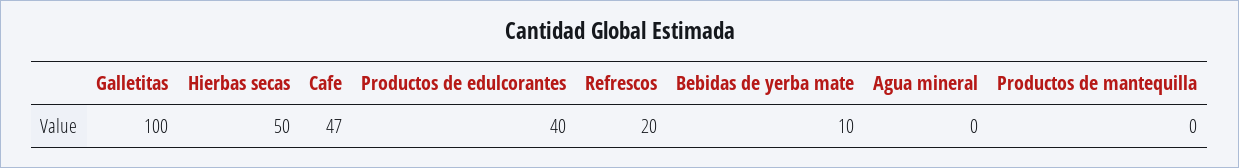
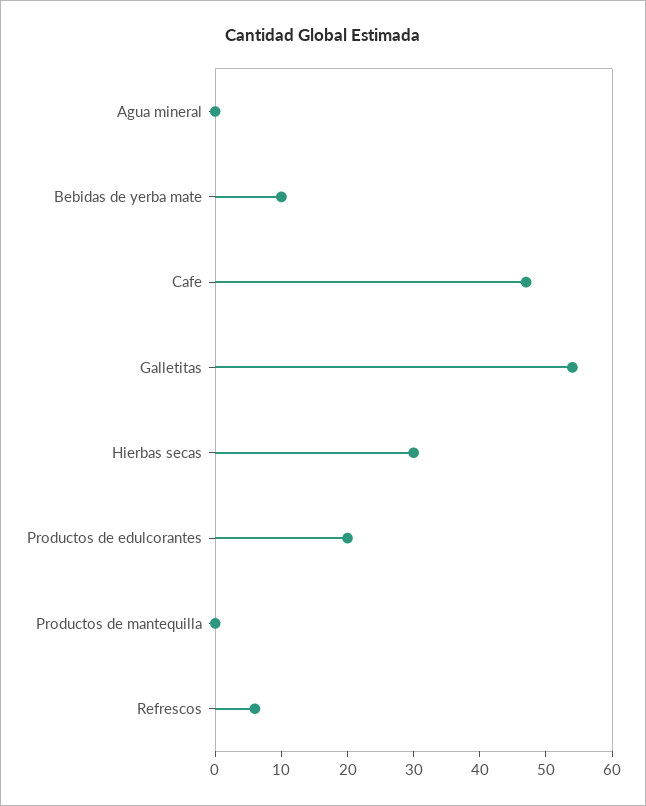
  {
-   "Galletitas": 100,
+   "Galletitas": 55,
-   "Hierbas secas": 50,
+   "Hierbas secas": 30,
    "Cafe": 47,
-   "Productos de edulcorantes": 40,
+   "Productos de edulcorantes": 20,
-   "Refrescos": 20,
+   "Refrescos": 5,
    "Bebidas de yerba mate": 10,
    "Agua mineral": 0,
    "Productos de mantequilla": 0
  }

